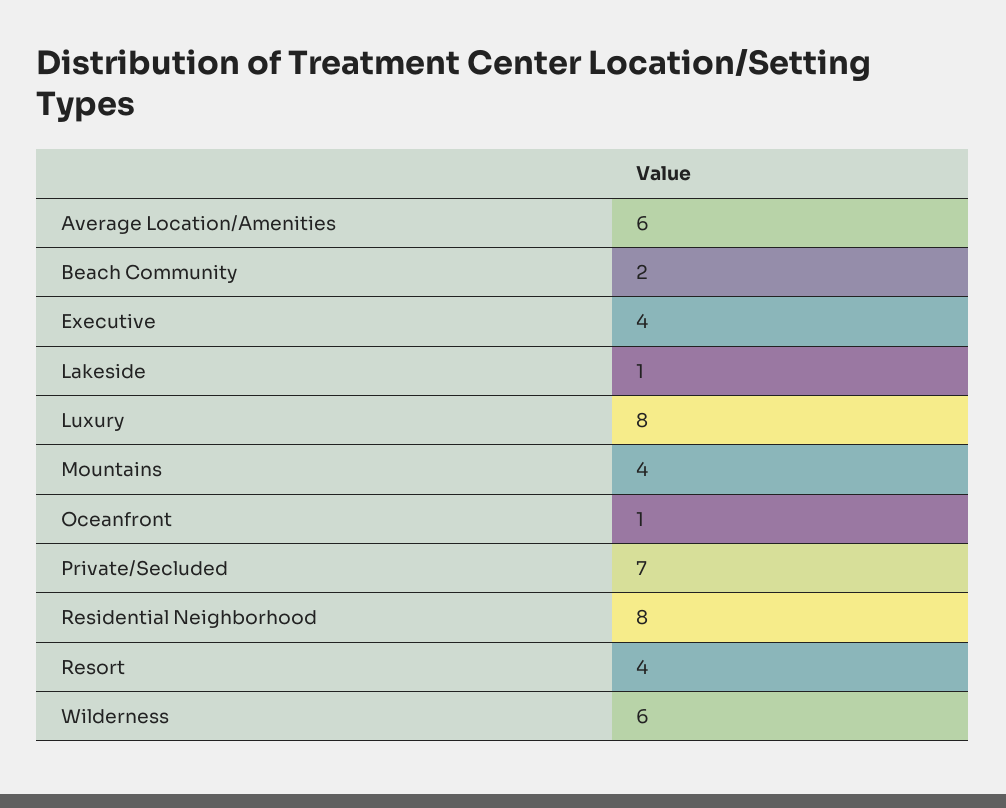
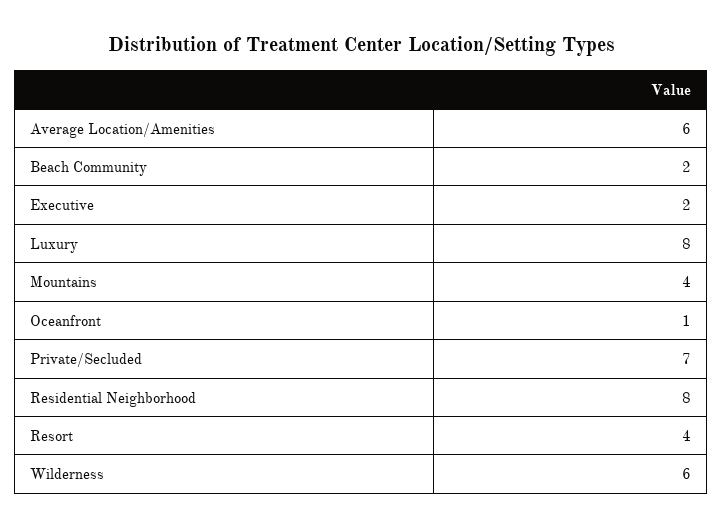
  {
    "Average Location/Amenities": 6,
    "Beach Community": 2,
-   "Executive": 4,
+   "Executive": 2,
-   "Lakeside": 1,
    "Luxury": 8,
    "Mountains": 4,
    "Oceanfront": 1,
    "Private/Secluded": 7,
    "Residential Neighborhood": 8,
    "Resort": 4,
    "Wilderness": 6
  }

